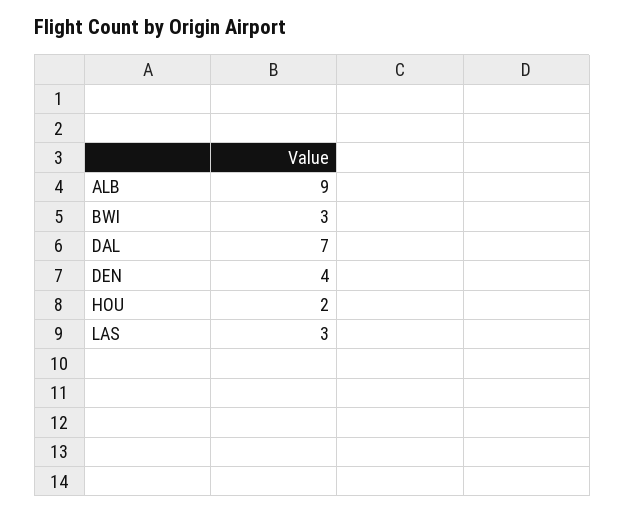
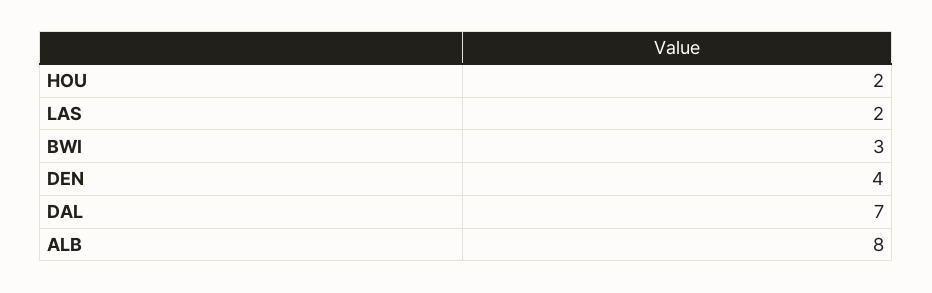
  {
-   "ALB": 9,
+   "ALB": 8,
    "BWI": 3,
    "DAL": 7,
    "DEN": 4,
    "HOU": 2,
-   "LAS": 3
+   "LAS": 2
  }

